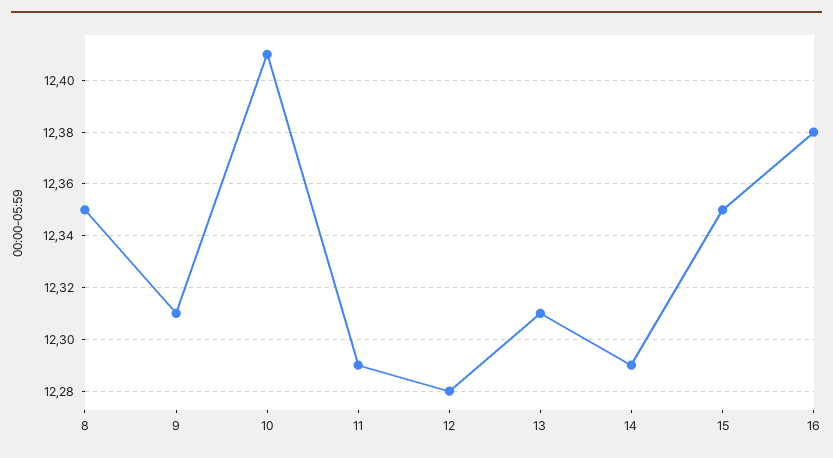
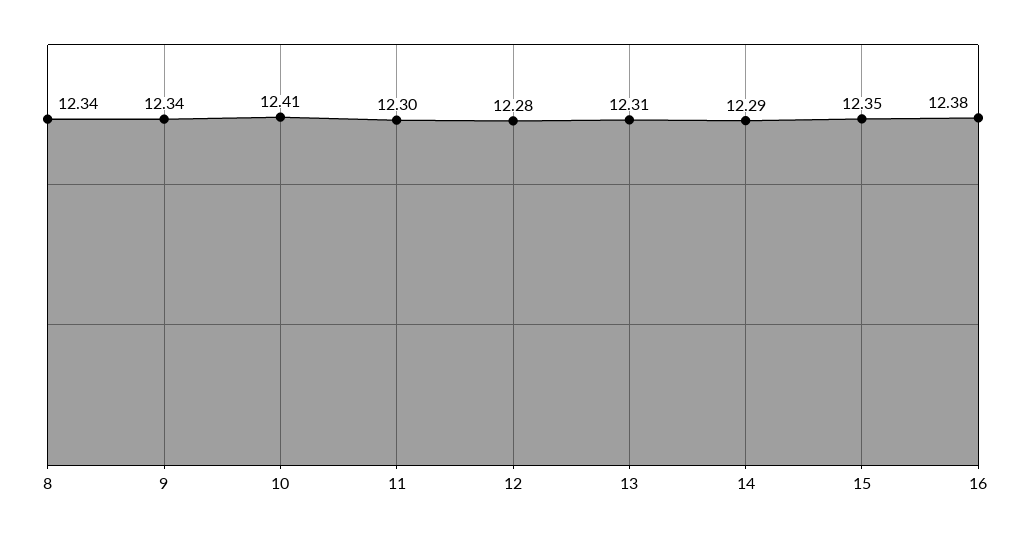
  {
-   "8": 12.35,
+   "8": 12.34,
-   "9": 12.31,
+   "9": 12.34,
    "10": 12.41,
-   "11": 12.29,
+   "11": 12.3,
    "12": 12.28,
    "13": 12.31,
    "14": 12.29,
    "15": 12.35,
    "16": 12.38
  }

